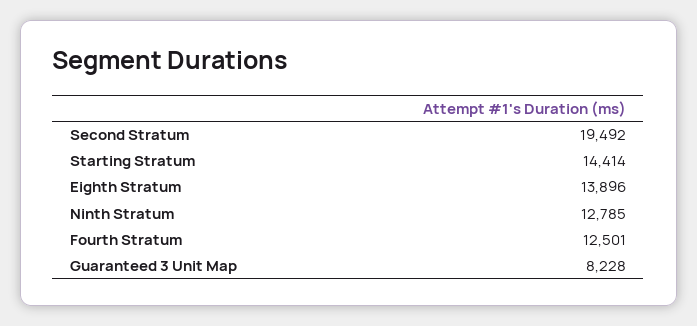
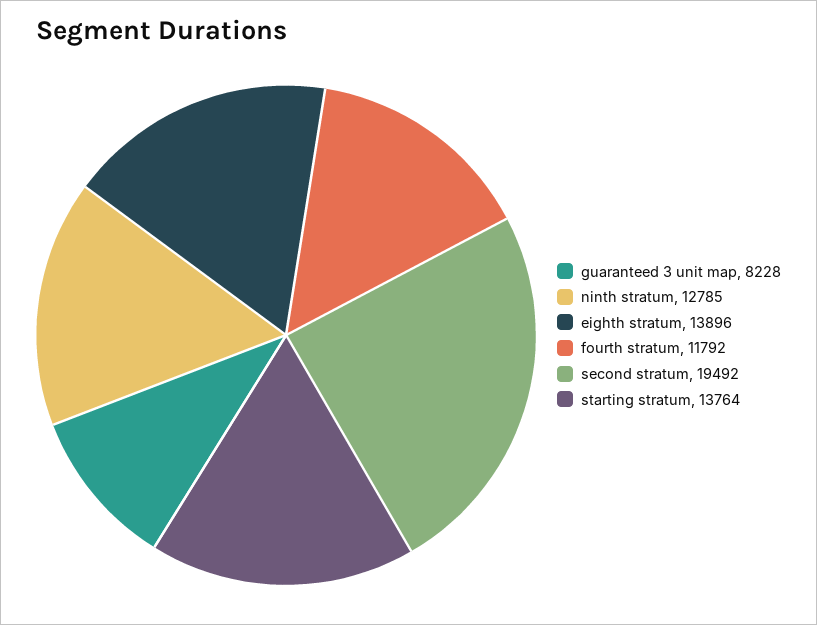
  {
    "Second Stratum": 19492,
-   "Starting Stratum": 14414,
+   "Starting Stratum": 13764,
    "Eighth Stratum": 13896,
    "Ninth Stratum": 12785,
-   "Fourth Stratum": 12501,
+   "Fourth Stratum": 11792,
    "Guaranteed 3 Unit Map": 8228
  }

